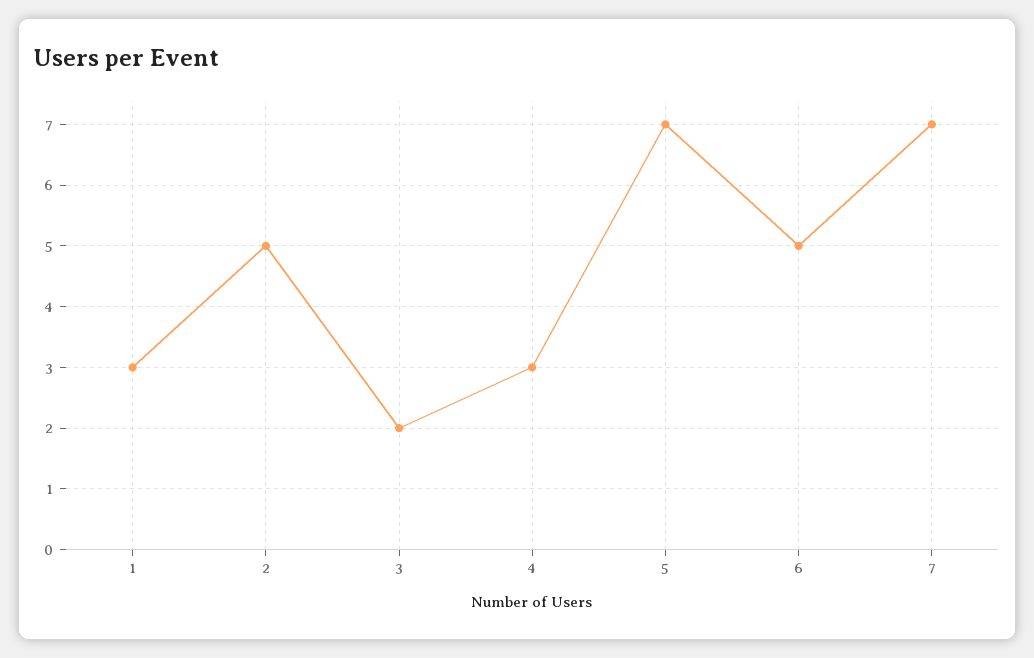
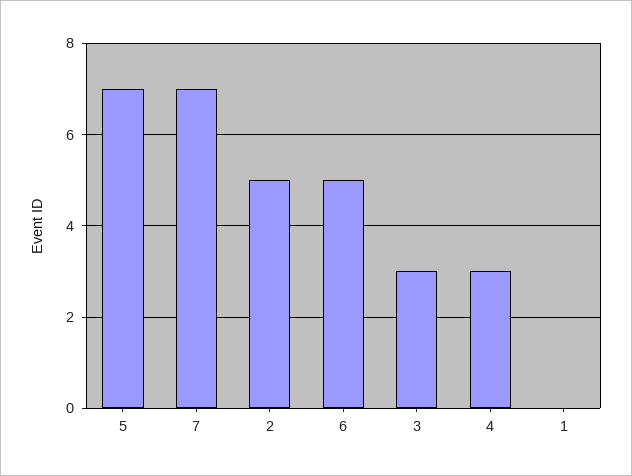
  {
-   "1": 3,
+   "1": 0,
    "2": 5,
-   "3": 2,
+   "3": 3,
    "4": 3,
    "5": 7,
    "6": 5,
    "7": 7
  }

